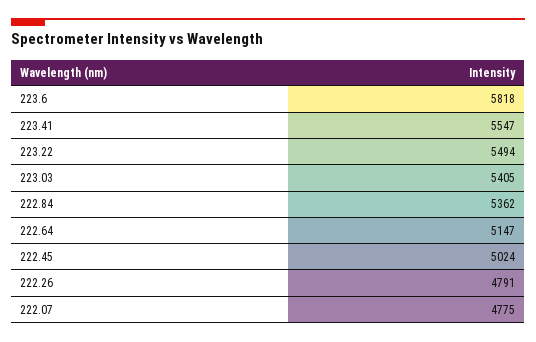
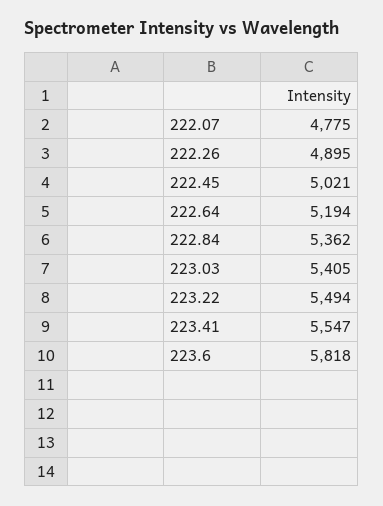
  {
    "223.6": 5818,
    "223.41": 5547,
    "223.22": 5494,
    "223.03": 5405,
    "222.84": 5362,
-   "222.64": 5147,
+   "222.64": 5194,
-   "222.45": 5024,
+   "222.45": 5021,
-   "222.26": 4791,
+   "222.26": 4895,
    "222.07": 4775
  }

